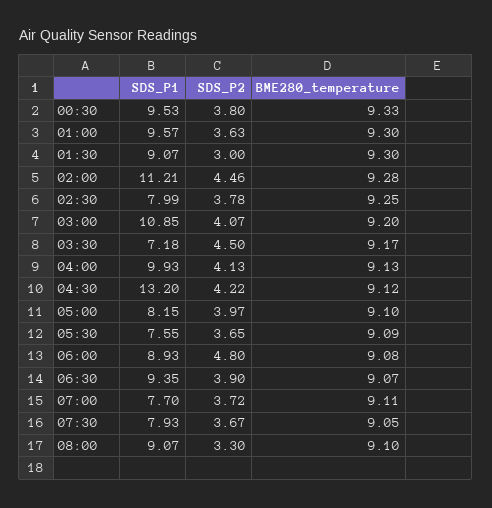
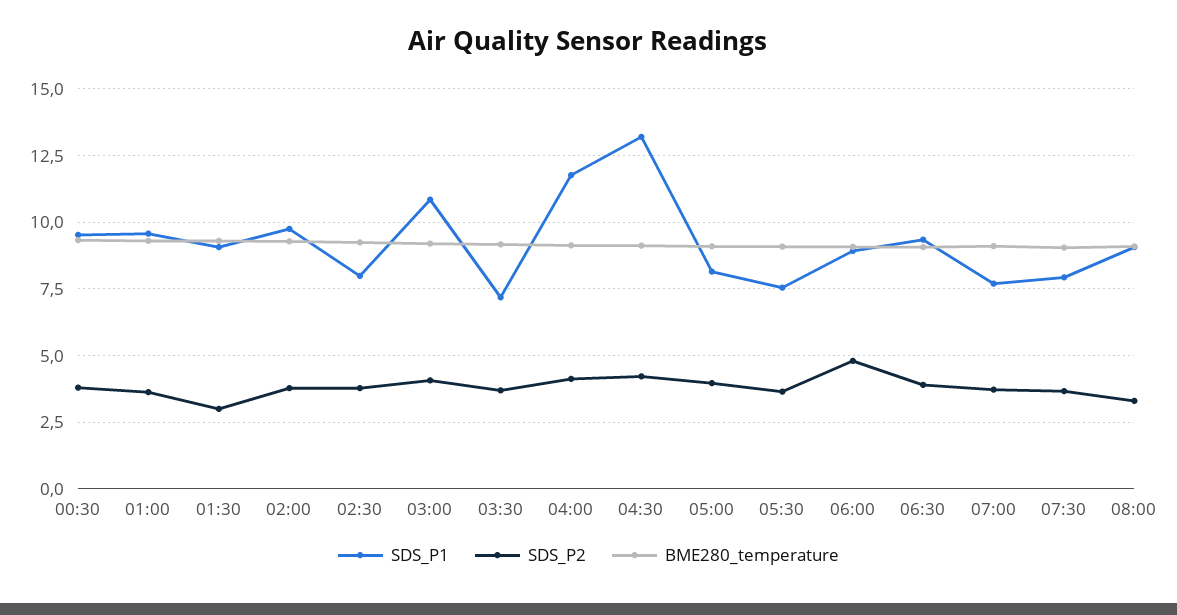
  {
    "SDS_P1": {
      "00:30": 9.53,
      "01:00": 9.57,
      "01:30": 9.07,
-     "02:00": 11.21,
+     "02:00": 9.75,
      "02:30": 7.99,
      "03:00": 10.85,
      "03:30": 7.18,
-     "04:00": 9.93,
+     "04:00": 11.75,
      "04:30": 13.2,
      "05:00": 8.15,
      "05:30": 7.55,
      "06:00": 8.93,
      "06:30": 9.35,
      "07:00": 7.7,
      "07:30": 7.93,
      "08:00": 9.07
    },
    "SDS_P2": {
      "00:30": 3.8,
      "01:00": 3.63,
      "01:30": 3,
-     "02:00": 4.46,
+     "02:00": 3.75,
      "02:30": 3.78,
      "03:00": 4.07,
-     "03:30": 4.5,
+     "03:30": 3.75,
      "04:00": 4.13,
      "04:30": 4.22,
      "05:00": 3.97,
      "05:30": 3.65,
      "06:00": 4.8,
      "06:30": 3.9,
      "07:00": 3.72,
      "07:30": 3.67,
      "08:00": 3.3
    },
    "BME280_temperature": {
      "00:30": 9.33,
      "01:00": 9.3,
      "01:30": 9.3,
      "02:00": 9.28,
      "02:30": 9.25,
      "03:00": 9.2,
      "03:30": 9.17,
      "04:00": 9.13,
      "04:30": 9.12,
      "05:00": 9.1,
      "05:30": 9.09,
      "06:00": 9.08,
      "06:30": 9.07,
      "07:00": 9.11,
      "07:30": 9.05,
      "08:00": 9.1
    }
  }

